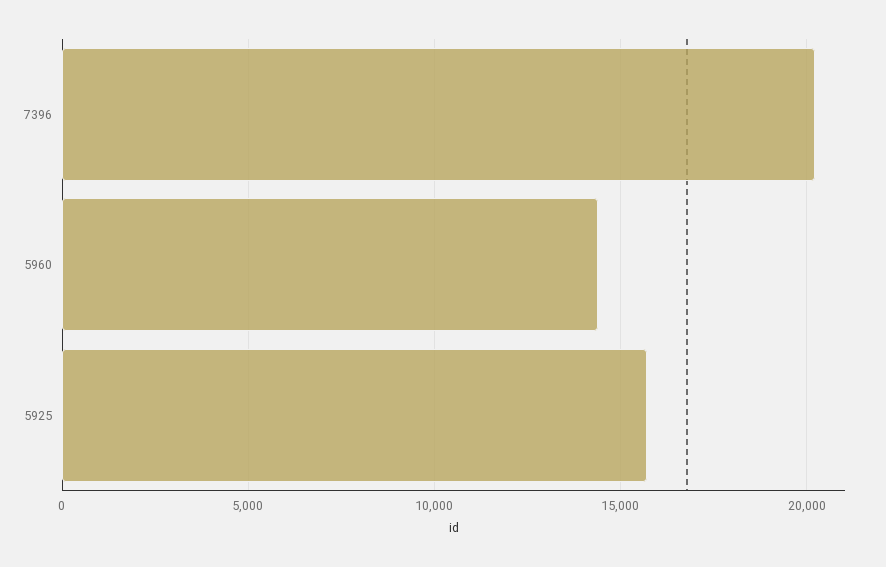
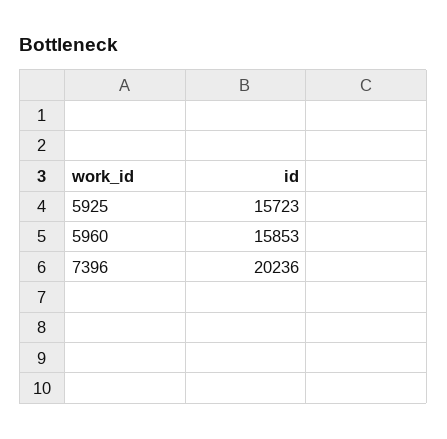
  {
    "7396": 20236,
-   "5960": 14500,
+   "5960": 15853,
    "5925": 15723
  }

